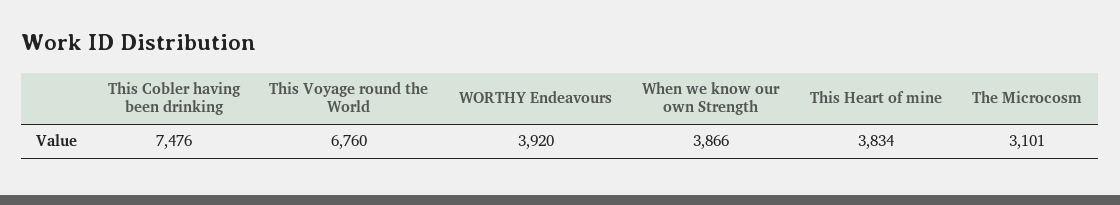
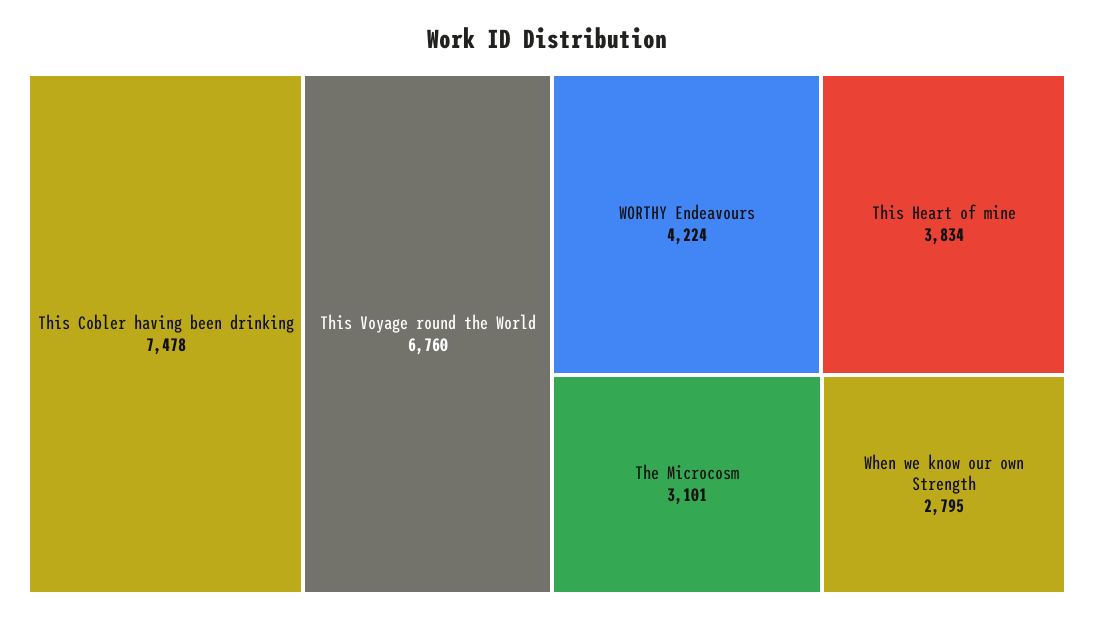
  {
-   "This Cobler having been drinking": 7476,
+   "This Cobler having been drinking": 7478,
    "This Voyage round the World": 6760,
-   "WORTHY Endeavours": 3920,
+   "WORTHY Endeavours": 4224,
-   "When we know our own Strength": 3866,
+   "When we know our own Strength": 2795,
    "This Heart of mine": 3834,
    "The Microcosm": 3101
  }

